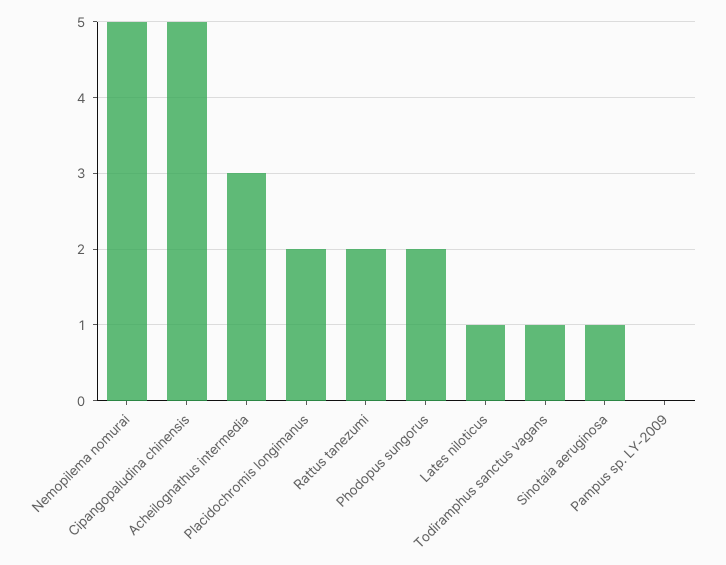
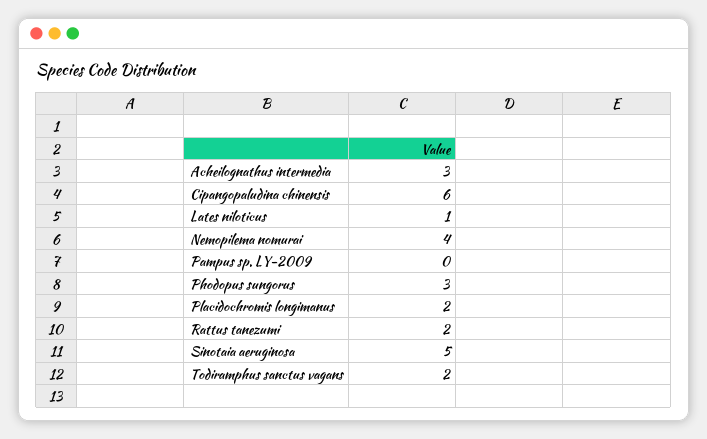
  {
-   "Nemopilema nomurai": 5,
+   "Nemopilema nomurai": 4,
-   "Cipangopaludina chinensis": 5,
+   "Cipangopaludina chinensis": 6,
    "Acheilognathus intermedia": 3,
    "Placidochromis longimanus": 2,
    "Rattus tanezumi": 2,
-   "Phodopus sungorus": 2,
+   "Phodopus sungorus": 3,
    "Lates niloticus": 1,
-   "Todiramphus sanctus vagans": 1,
+   "Todiramphus sanctus vagans": 2,
-   "Sinotaia aeruginosa": 1,
+   "Sinotaia aeruginosa": 5,
    "Pampus sp. LY-2009": 0
  }

